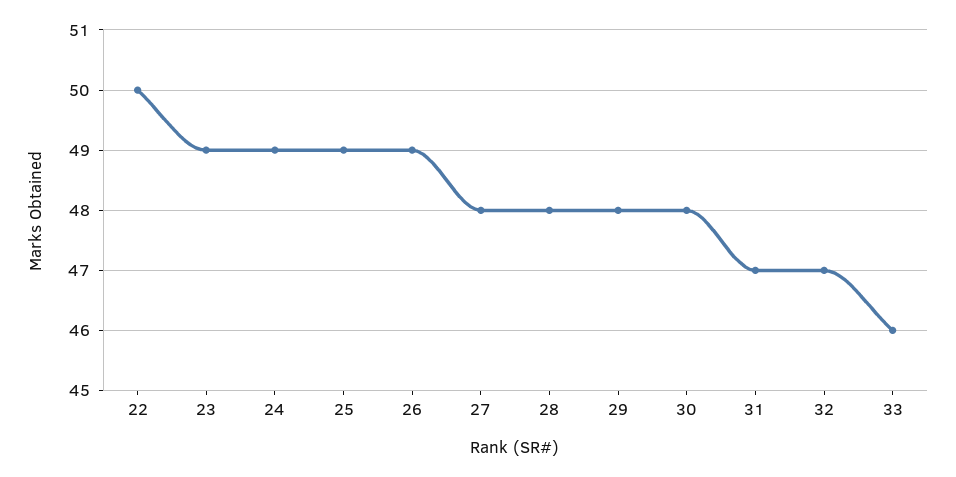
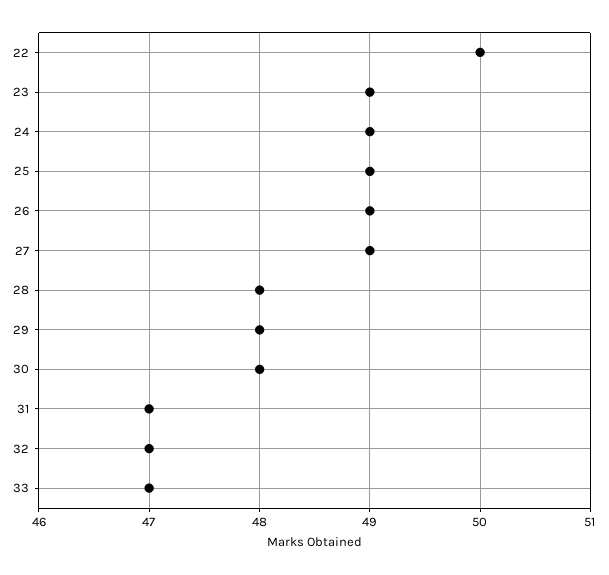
  {
    "22": 50,
    "23": 49,
    "24": 49,
    "25": 49,
    "26": 49,
-   "27": 48,
+   "27": 49,
    "28": 48,
    "29": 48,
    "30": 48,
    "31": 47,
    "32": 47,
-   "33": 46
+   "33": 47
  }

